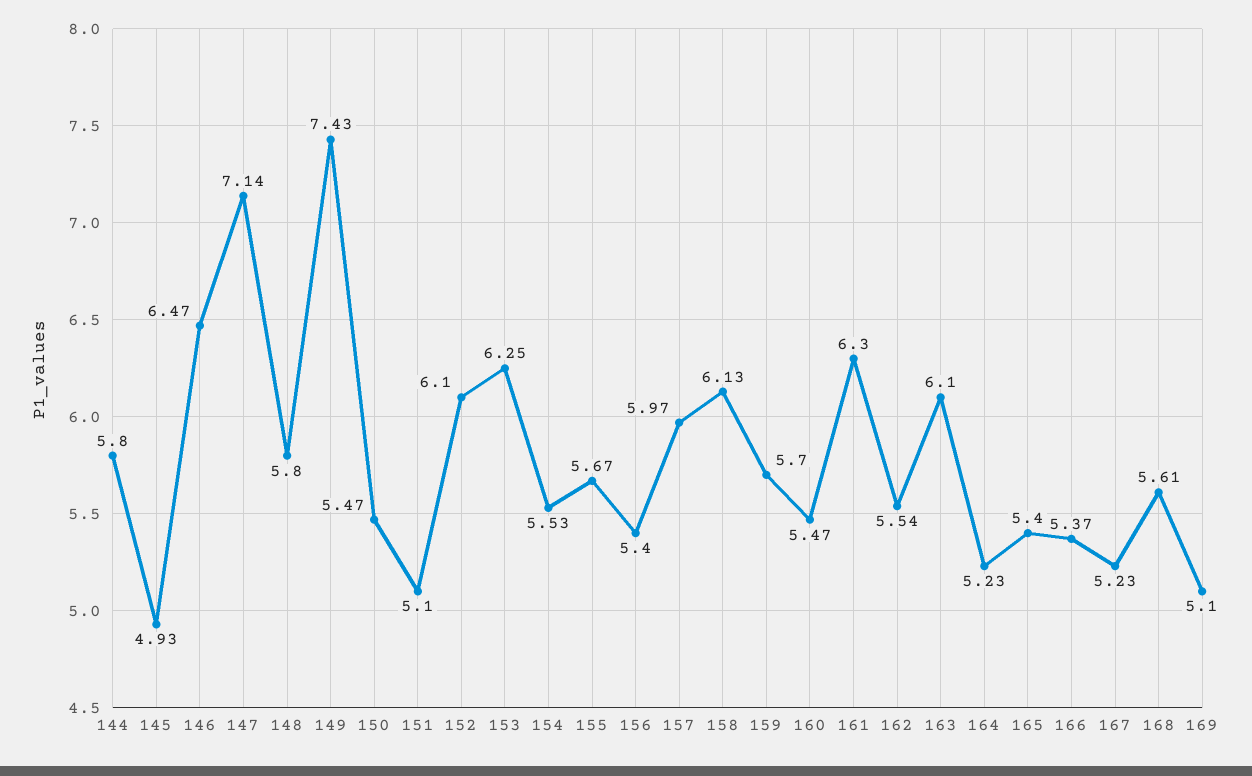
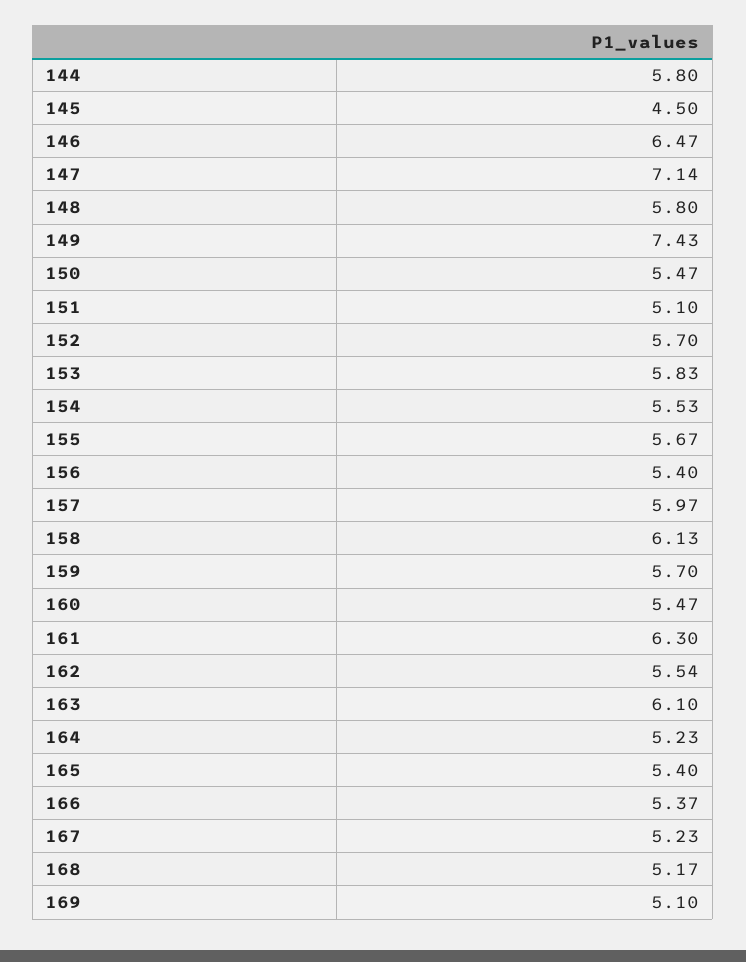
  {
    "144": 5.8,
-   "145": 4.93,
+   "145": 4.5,
    "146": 6.47,
    "147": 7.14,
    "148": 5.8,
    "149": 7.43,
    "150": 5.47,
    "151": 5.1,
-   "152": 6.1,
+   "152": 5.7,
-   "153": 6.25,
+   "153": 5.83,
    "154": 5.53,
    "155": 5.67,
    "156": 5.4,
    "157": 5.97,
    "158": 6.13,
    "159": 5.7,
    "160": 5.47,
    "161": 6.3,
    "162": 5.54,
    "163": 6.1,
    "164": 5.23,
    "165": 5.4,
    "166": 5.37,
    "167": 5.23,
-   "168": 5.61,
+   "168": 5.17,
    "169": 5.1
  }

